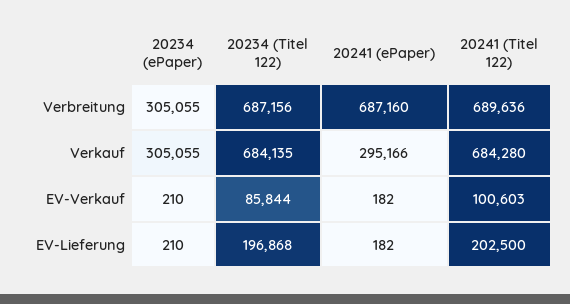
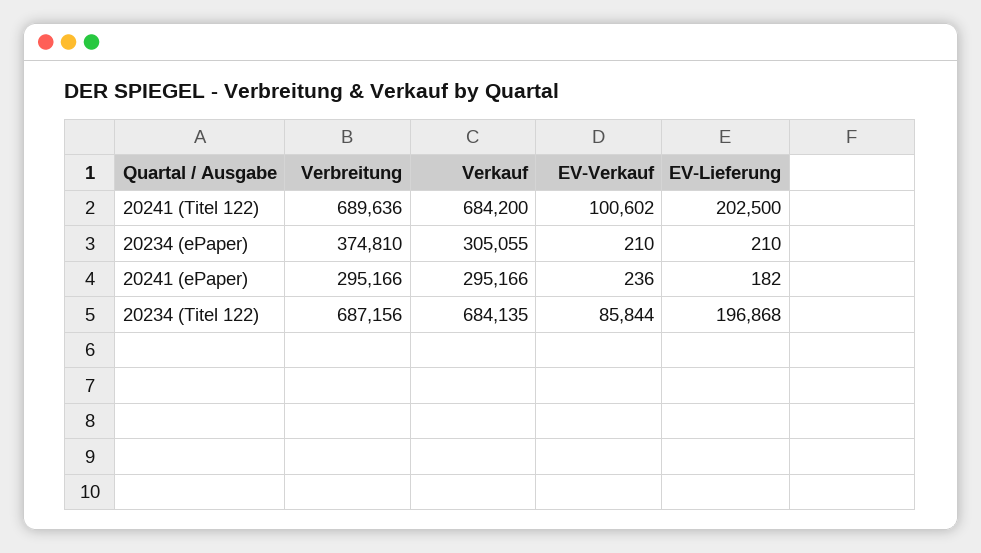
  {
    "20234 (ePaper)": {
-     "Verbreitung": 305055,
+     "Verbreitung": 374810,
      "Verkauf": 305055,
      "EV-Verkauf": 210,
      "EV-Lieferung": 210
    },
    "20234 (Titel 122)": {
      "Verbreitung": 687156,
      "Verkauf": 684135,
      "EV-Verkauf": 85844,
      "EV-Lieferung": 196868
    },
    "20241 (ePaper)": {
-     "Verbreitung": 687160,
+     "Verbreitung": 295166,
      "Verkauf": 295166,
-     "EV-Verkauf": 182,
+     "EV-Verkauf": 236,
      "EV-Lieferung": 182
    },
    "20241 (Titel 122)": {
      "Verbreitung": 689636,
-     "Verkauf": 684280,
+     "Verkauf": 684200,
-     "EV-Verkauf": 100603,
+     "EV-Verkauf": 100602,
      "EV-Lieferung": 202500
    }
  }

